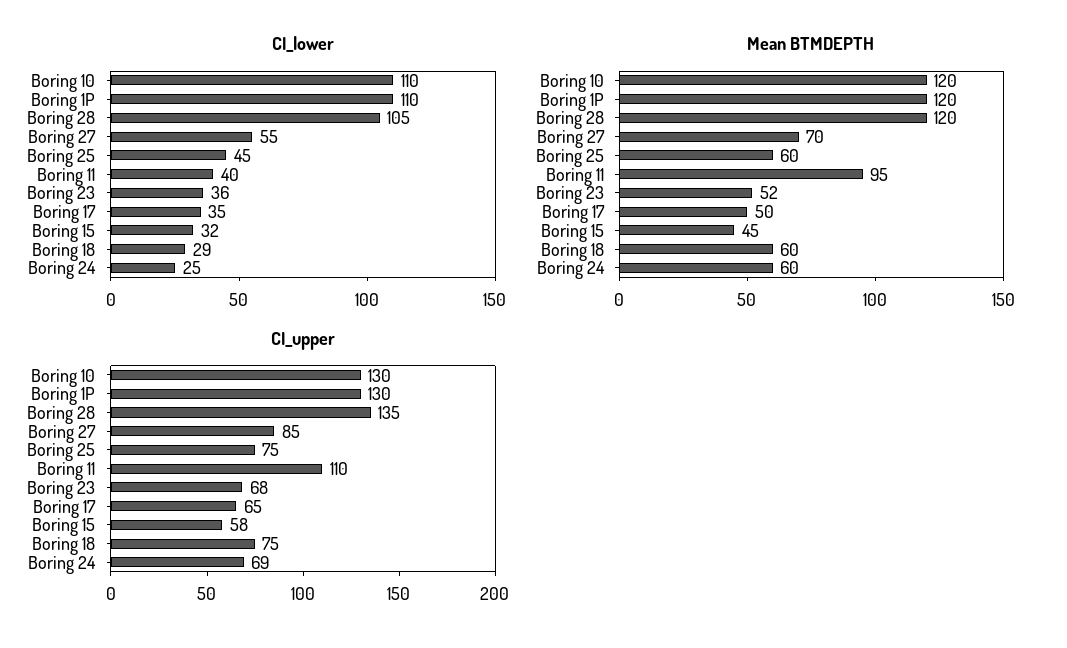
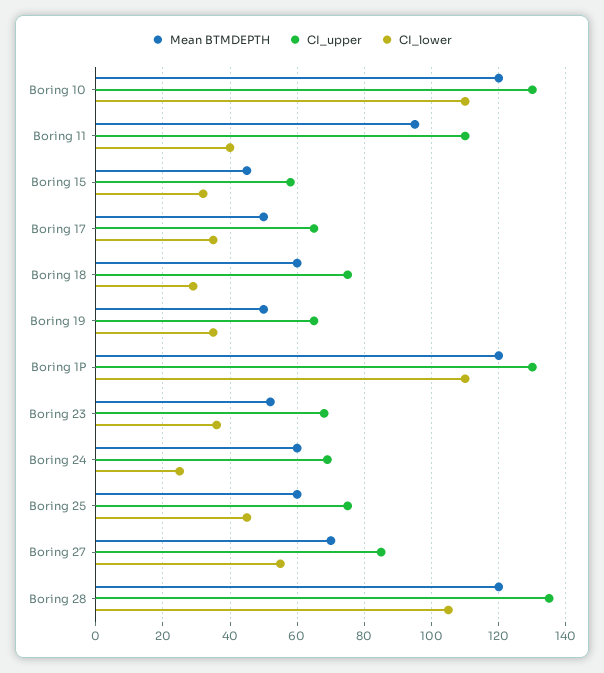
  {
    "CI_lower": {
      "Boring 10": 110,
      "Boring 1P": 110,
      "Boring 28": 105,
      "Boring 27": 55,
      "Boring 25": 45,
      "Boring 11": 40,
      "Boring 23": 36,
      "Boring 17": 35,
      "Boring 15": 32,
      "Boring 18": 29,
-     "Boring 24": 25
+     "Boring 24": 25,
+     "Boring 19": 35
    },
    "Mean BTMDEPTH": {
      "Boring 10": 120,
      "Boring 1P": 120,
      "Boring 28": 120,
      "Boring 27": 70,
      "Boring 25": 60,
      "Boring 11": 95,
      "Boring 23": 52,
      "Boring 17": 50,
      "Boring 15": 45,
      "Boring 18": 60,
-     "Boring 24": 60
+     "Boring 24": 60,
+     "Boring 19": 50
    },
    "CI_upper": {
      "Boring 10": 130,
      "Boring 1P": 130,
      "Boring 28": 135,
      "Boring 27": 85,
      "Boring 25": 75,
      "Boring 11": 110,
      "Boring 23": 68,
      "Boring 17": 65,
      "Boring 15": 58,
      "Boring 18": 75,
-     "Boring 24": 69
+     "Boring 24": 69,
+     "Boring 19": 65
    }
  }

